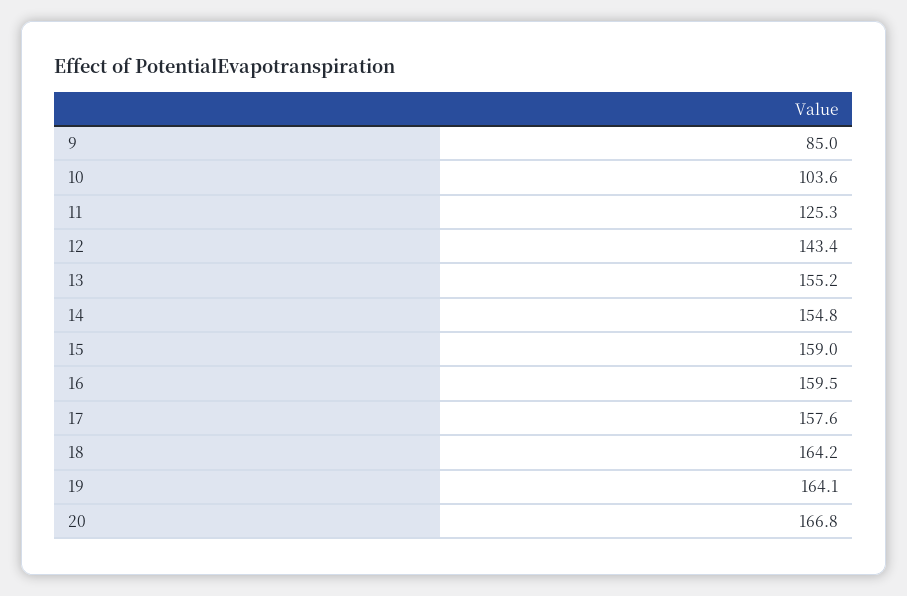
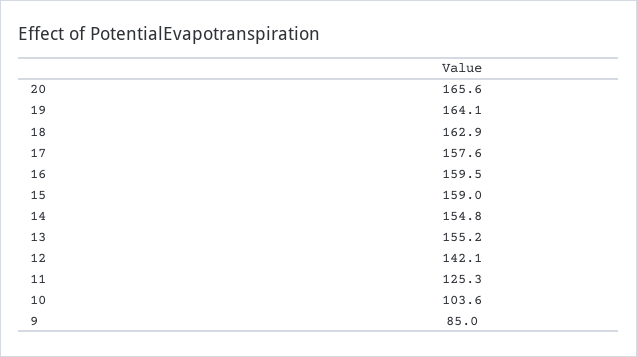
  {
    "9": 85,
    "10": 103.6,
    "11": 125.3,
-   "12": 143.4,
+   "12": 142.1,
    "13": 155.2,
    "14": 154.8,
    "15": 159,
    "16": 159.5,
    "17": 157.6,
-   "18": 164.2,
+   "18": 162.9,
    "19": 164.1,
-   "20": 166.8
+   "20": 165.6
  }

